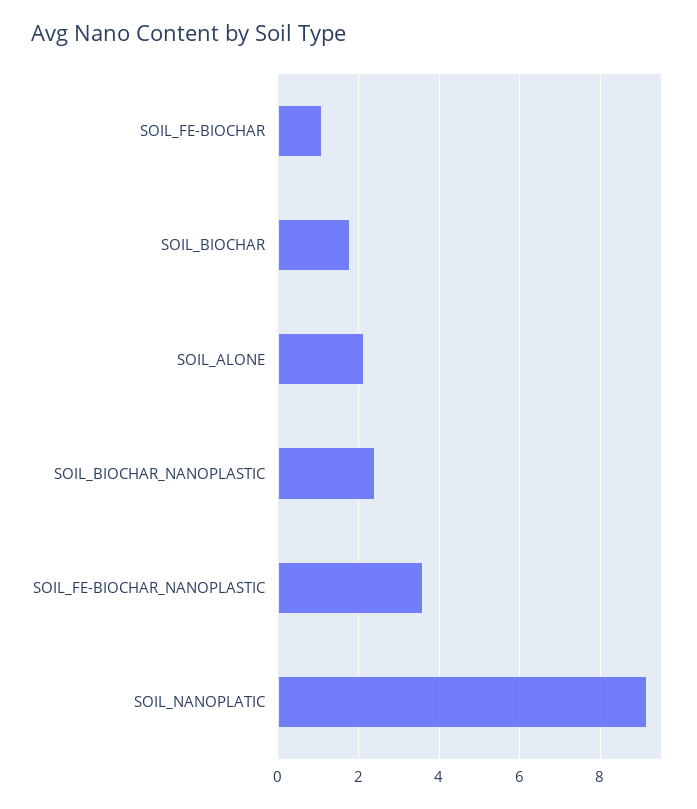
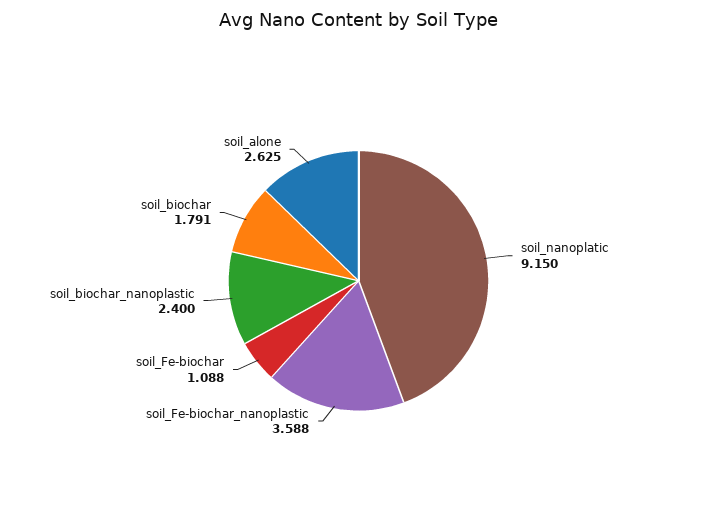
  {
    "SOIL_FE-BIOCHAR": 1.088,
    "SOIL_BIOCHAR": 1.791,
-   "SOIL_ALONE": 2.2,
+   "SOIL_ALONE": 2.625,
    "SOIL_BIOCHAR_NANOPLASTIC": 2.4,
    "SOIL_FE-BIOCHAR_NANOPLASTIC": 3.588,
    "SOIL_NANOPLATIC": 9.15
  }

